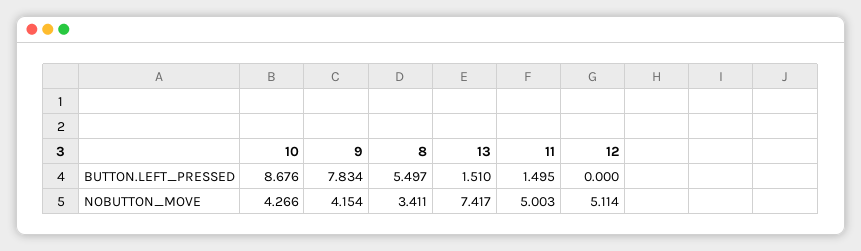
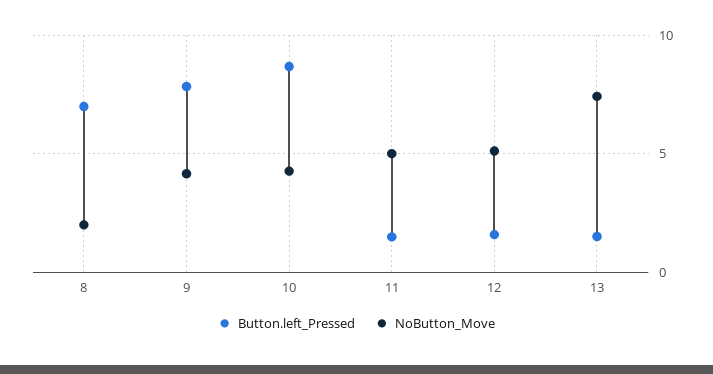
  {
    "BUTTON.LEFT_PRESSED": {
      "10": 8.676,
      "9": 7.834,
-     "8": 5.497,
+     "8": 7,
      "13": 1.51,
      "11": 1.495,
-     "12": 0
+     "12": 1.5
    },
    "NOBUTTON_MOVE": {
      "10": 4.266,
      "9": 4.154,
-     "8": 3.411,
+     "8": 2,
      "13": 7.417,
      "11": 5.003,
      "12": 5.114
    }
  }

